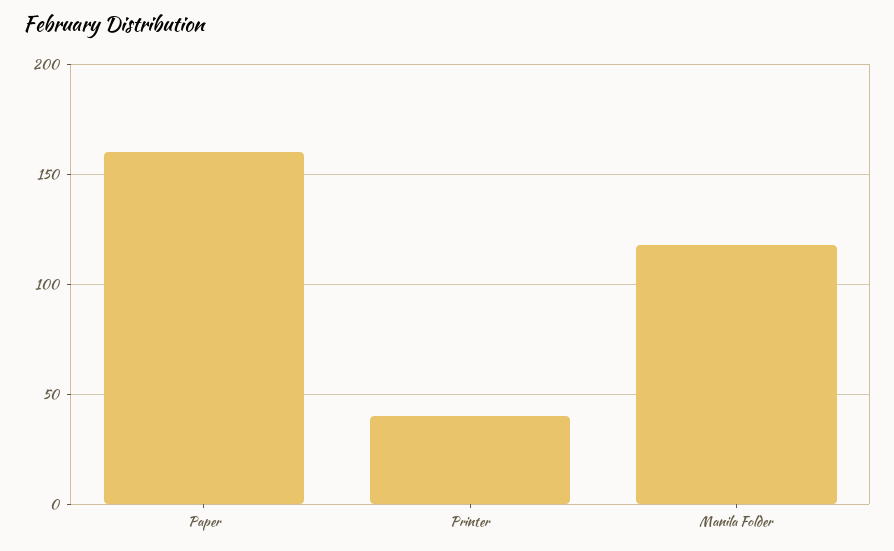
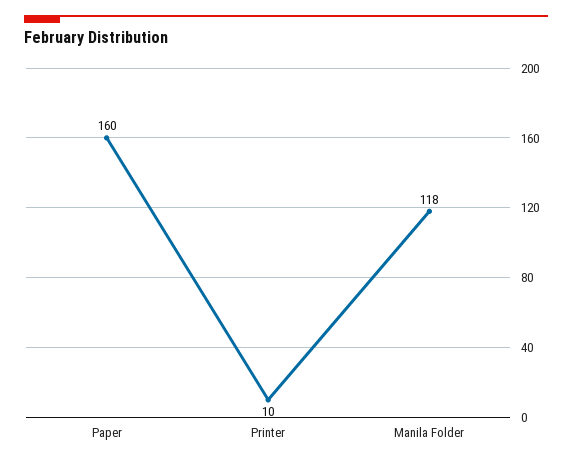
  {
    "Paper": 160,
-   "Printer": 40,
+   "Printer": 10,
    "Manila Folder": 118
  }

